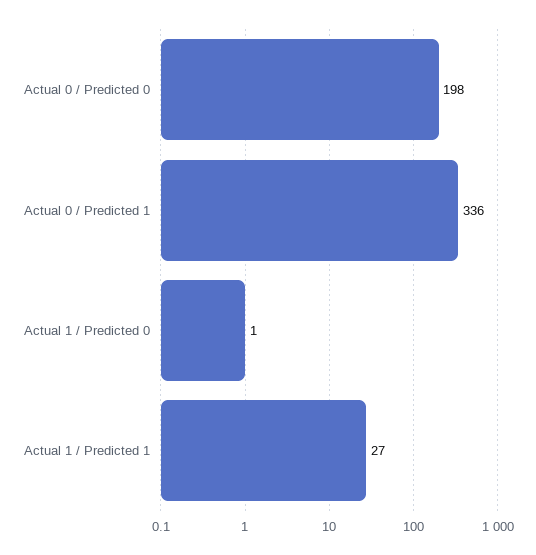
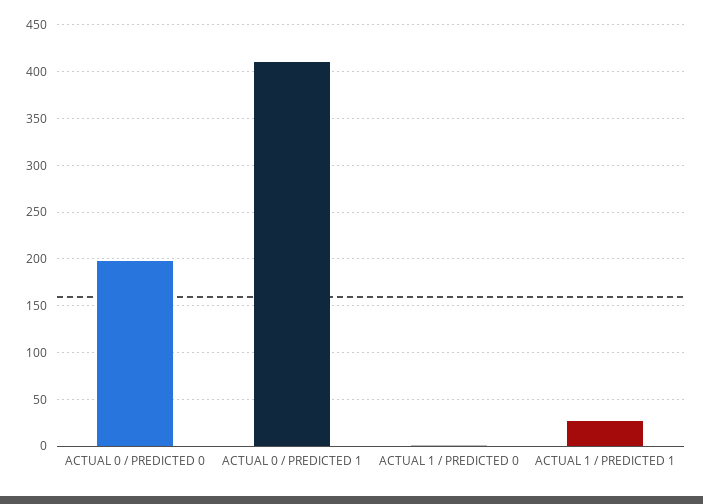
  {
    "Actual 0 / Predicted 0": 198,
-   "Actual 0 / Predicted 1": 336,
+   "Actual 0 / Predicted 1": 410,
    "Actual 1 / Predicted 0": 1,
    "Actual 1 / Predicted 1": 27
  }

